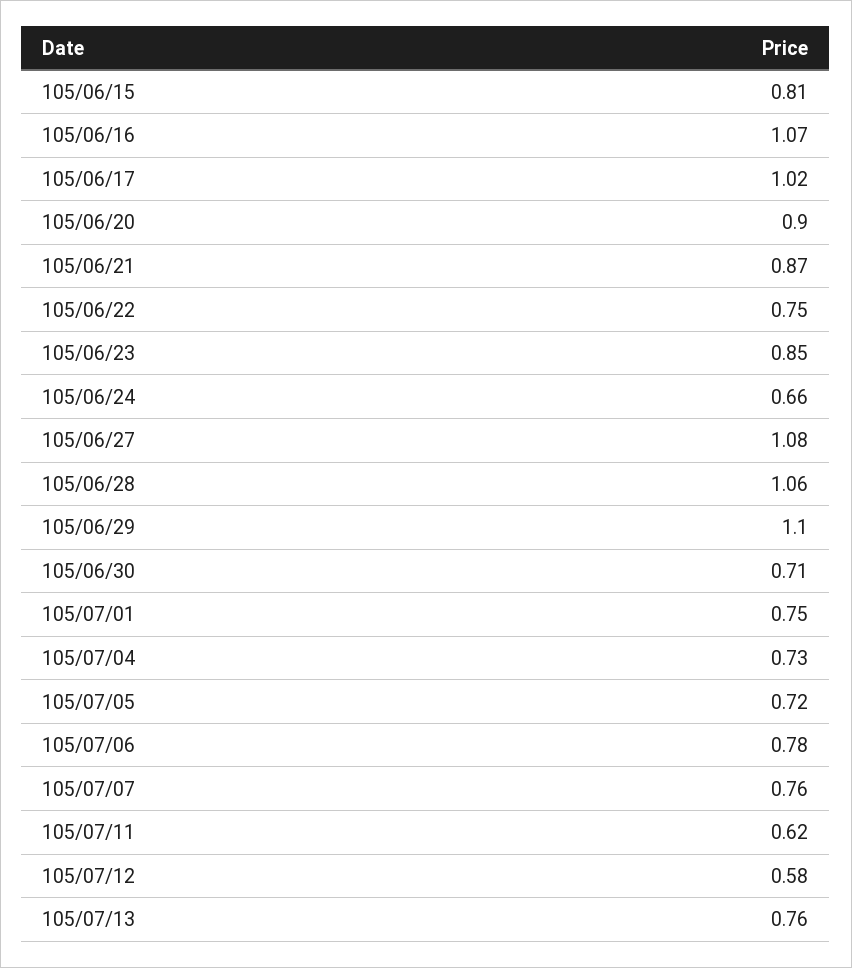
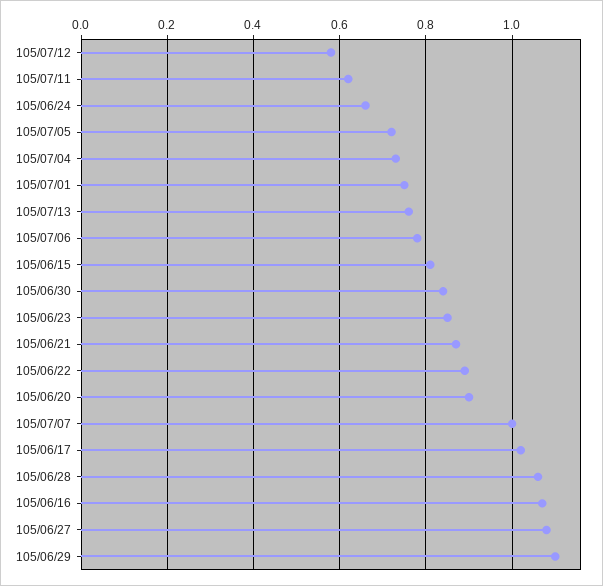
  {
    "105/06/15": 0.81,
    "105/06/16": 1.07,
    "105/06/17": 1.02,
    "105/06/20": 0.9,
    "105/06/21": 0.87,
-   "105/06/22": 0.75,
+   "105/06/22": 0.9,
    "105/06/23": 0.85,
    "105/06/24": 0.66,
    "105/06/27": 1.08,
    "105/06/28": 1.06,
    "105/06/29": 1.1,
-   "105/06/30": 0.71,
+   "105/06/30": 0.85,
    "105/07/01": 0.75,
    "105/07/04": 0.73,
    "105/07/05": 0.72,
    "105/07/06": 0.78,
-   "105/07/07": 0.76,
+   "105/07/07": 1,
    "105/07/11": 0.62,
    "105/07/12": 0.58,
    "105/07/13": 0.76
  }

